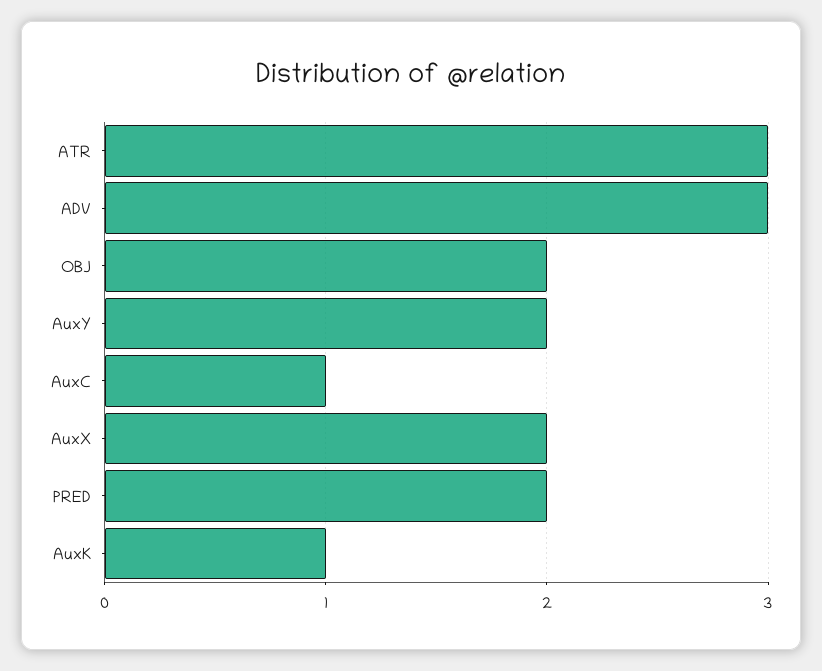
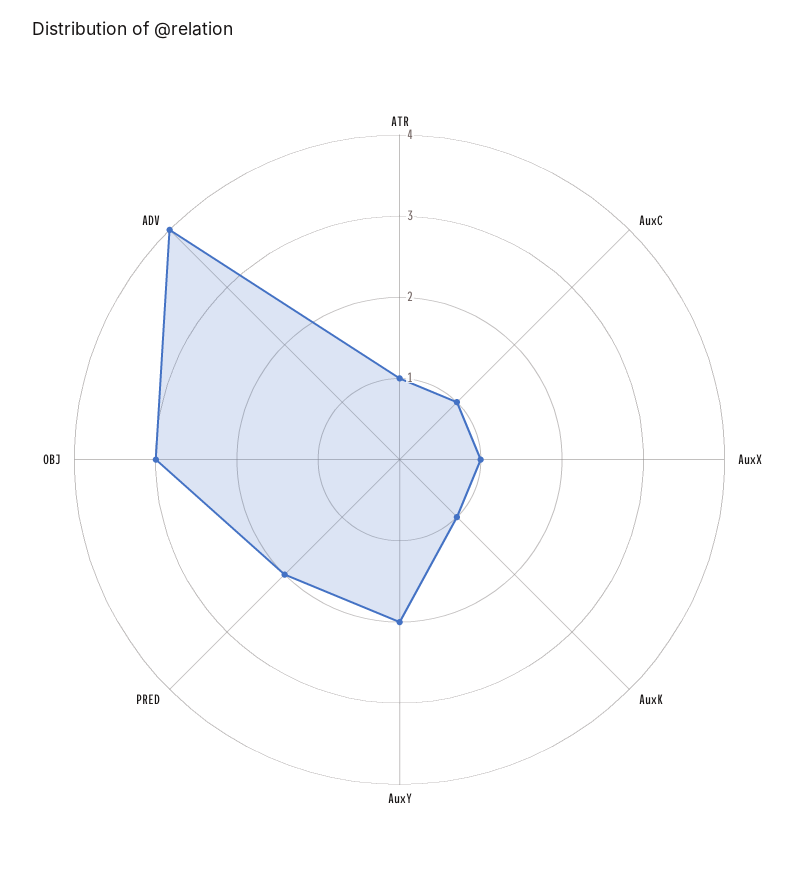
  {
-   "ATR": 3,
+   "ATR": 1,
-   "ADV": 3,
+   "ADV": 4,
-   "OBJ": 2,
+   "OBJ": 3,
    "AuxY": 2,
    "AuxC": 1,
-   "AuxX": 2,
+   "AuxX": 1,
    "PRED": 2,
    "AuxK": 1
  }

